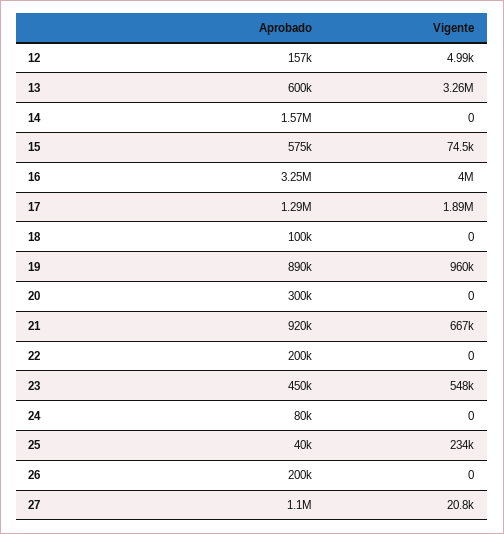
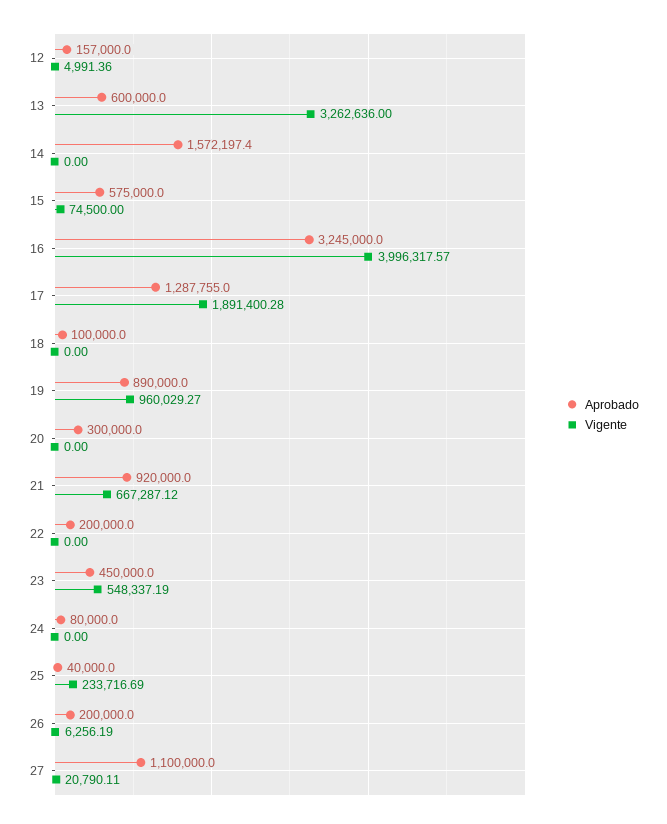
  {
    "Aprobado": {
      "12": 157000,
      "13": 600000,
      "14": 1572197.4,
      "15": 575000,
      "16": 3245000,
      "17": 1287755,
      "18": 100000,
      "19": 890000,
      "20": 300000,
      "21": 920000,
      "22": 200000,
      "23": 450000,
      "24": 80000,
      "25": 40000,
      "26": 200000,
      "27": 1100000
    },
    "Vigente": {
      "12": 4991.36,
      "13": 3262636,
      "14": 0,
      "15": 74500,
      "16": 3996317.57,
      "17": 1891400.28,
      "18": 0,
      "19": 960029.27,
      "20": 0,
      "21": 667287.12,
      "22": 0,
      "23": 548337.19,
      "24": 0,
      "25": 233716.69,
-     "26": 0,
+     "26": 6256.19,
      "27": 20790.11
    }
  }

